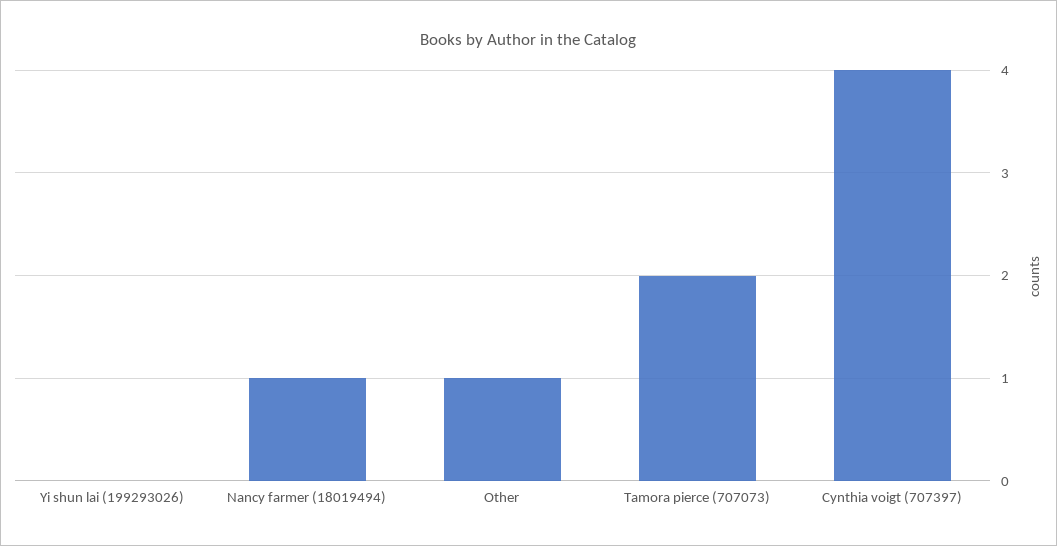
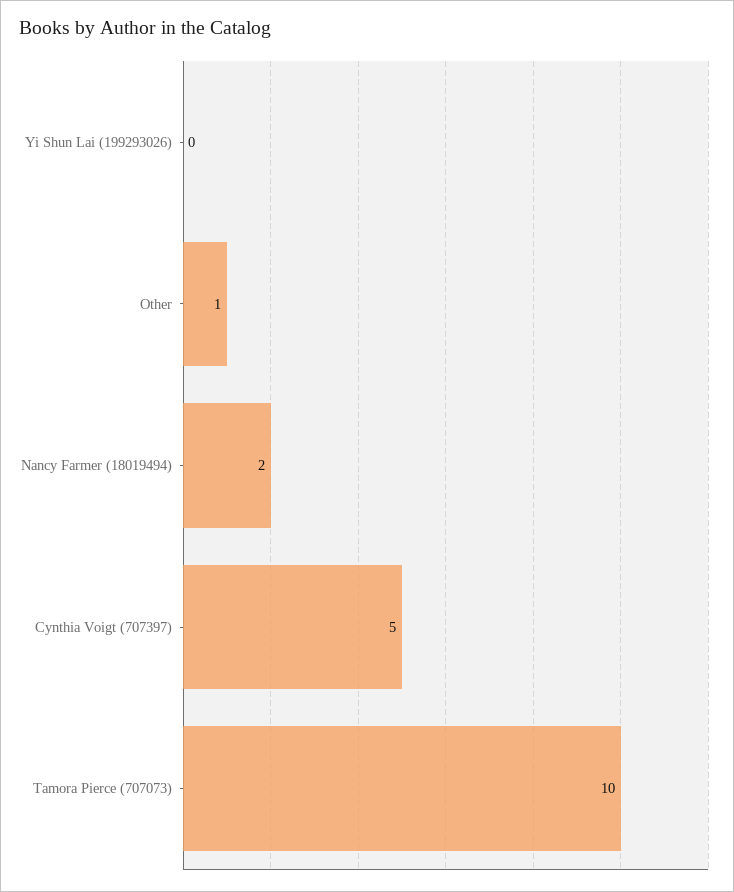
  {
    "Yi shun lai (199293026)": 0,
-   "Nancy farmer (18019494)": 1,
+   "Nancy farmer (18019494)": 2,
    "Other": 1,
-   "Tamora pierce (707073)": 2,
+   "Tamora pierce (707073)": 10,
-   "Cynthia voigt (707397)": 4
+   "Cynthia voigt (707397)": 5
  }

